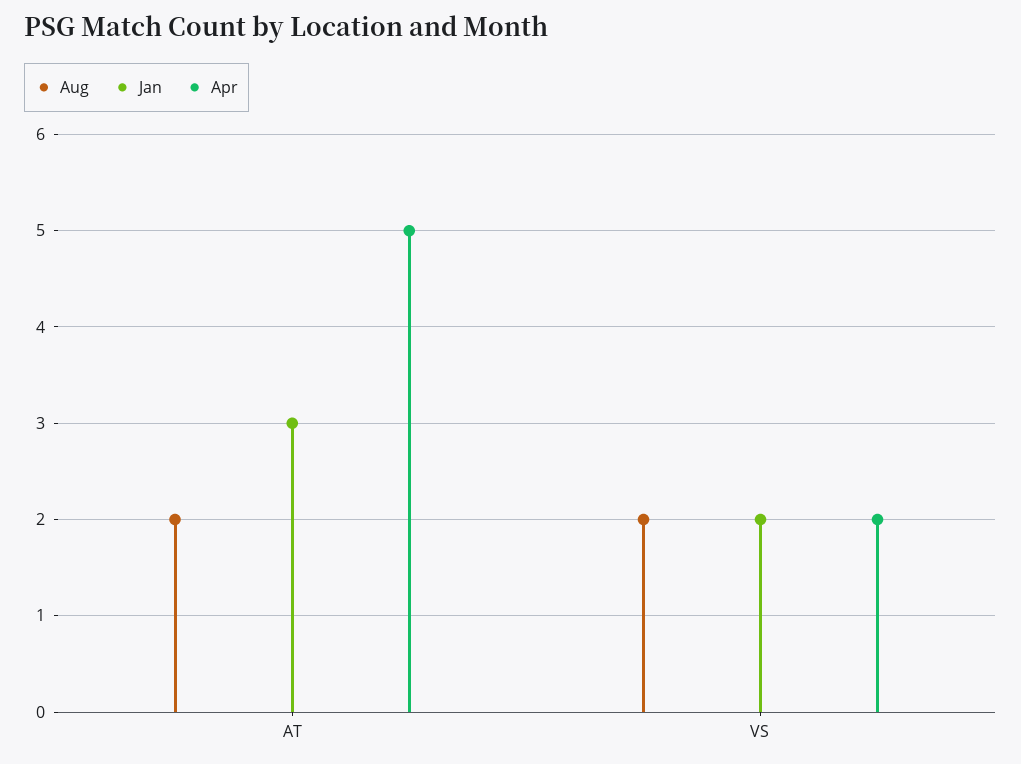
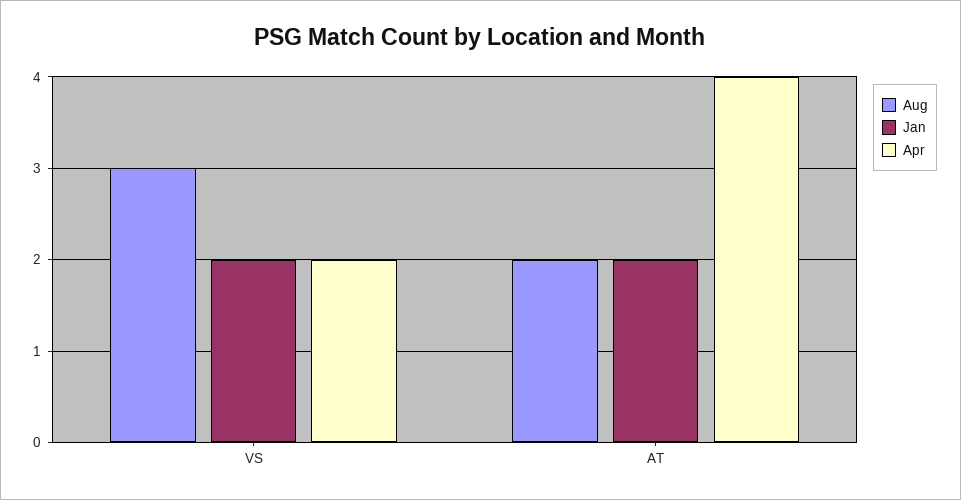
  {
    "Aug": {
      "AT": 2,
-     "VS": 2
+     "VS": 3
    },
    "Jan": {
-     "AT": 3,
+     "AT": 2,
      "VS": 2
    },
    "Apr": {
-     "AT": 5,
+     "AT": 4,
      "VS": 2
    }
  }

